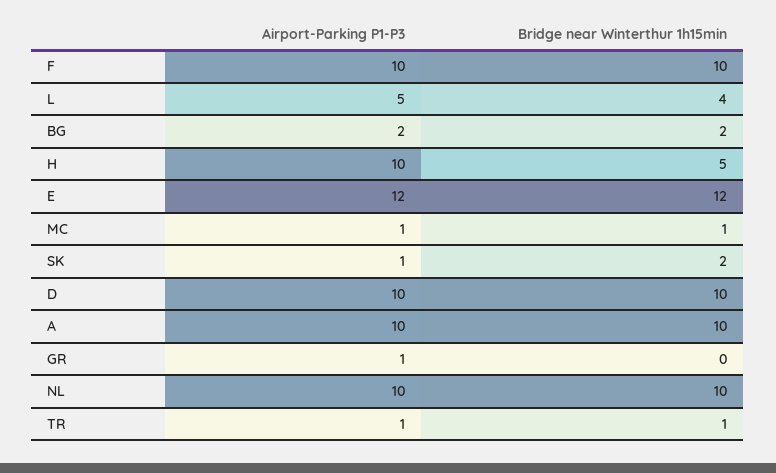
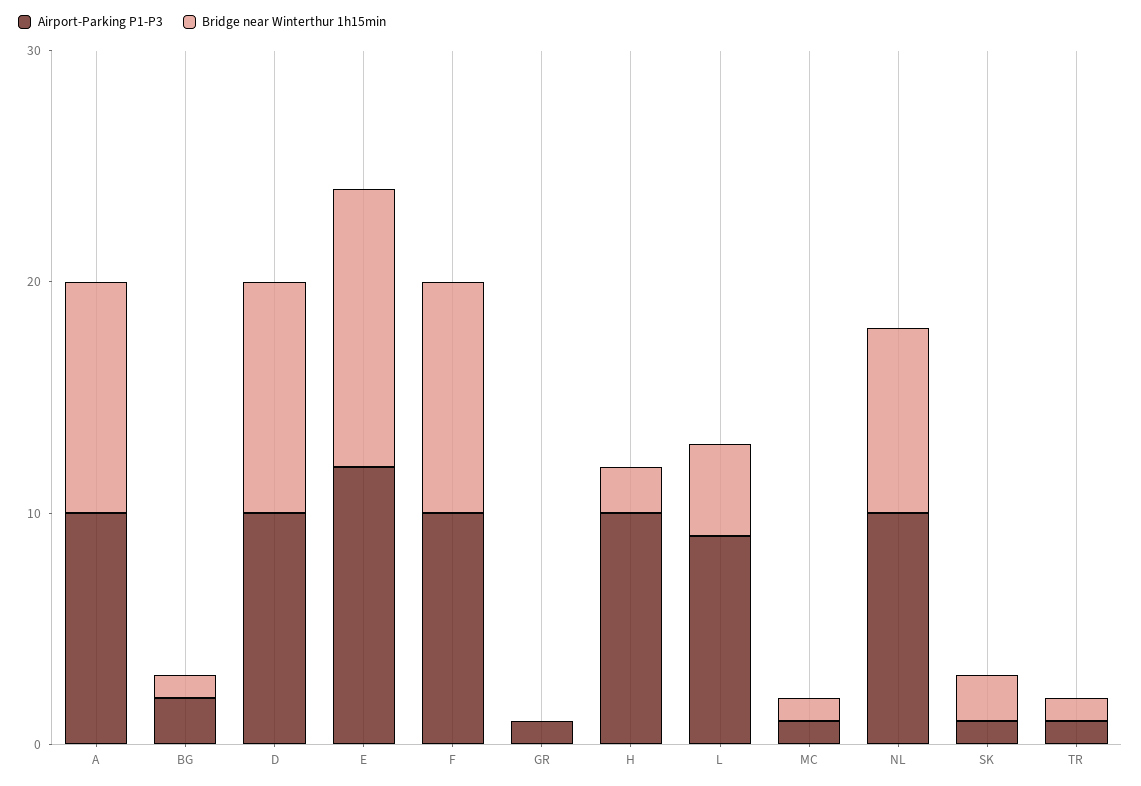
  {
    "Airport-Parking P1-P3": {
      "F": 10,
-     "L": 5,
+     "L": 9,
      "BG": 2,
      "H": 10,
      "E": 12,
      "MC": 1,
      "SK": 1,
      "D": 10,
      "A": 10,
      "GR": 1,
      "NL": 10,
      "TR": 1
    },
    "Bridge near Winterthur 1h15min": {
      "F": 10,
      "L": 4,
-     "BG": 2,
+     "BG": 1,
-     "H": 5,
+     "H": 2,
      "E": 12,
      "MC": 1,
      "SK": 2,
      "D": 10,
      "A": 10,
      "GR": 0,
-     "NL": 10,
+     "NL": 8,
      "TR": 1
    }
  }

